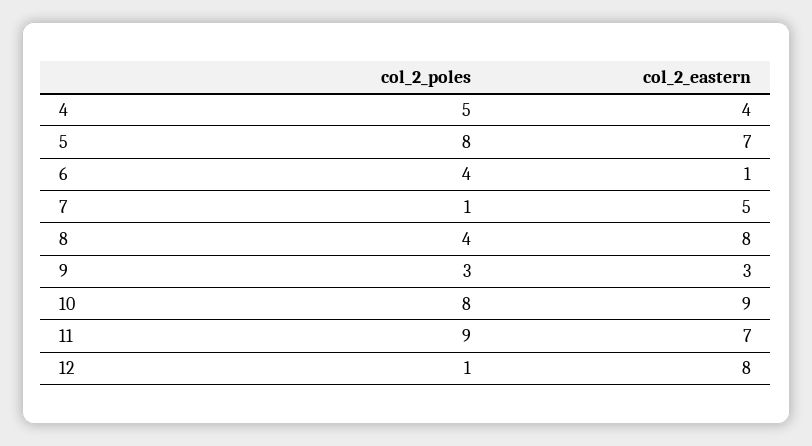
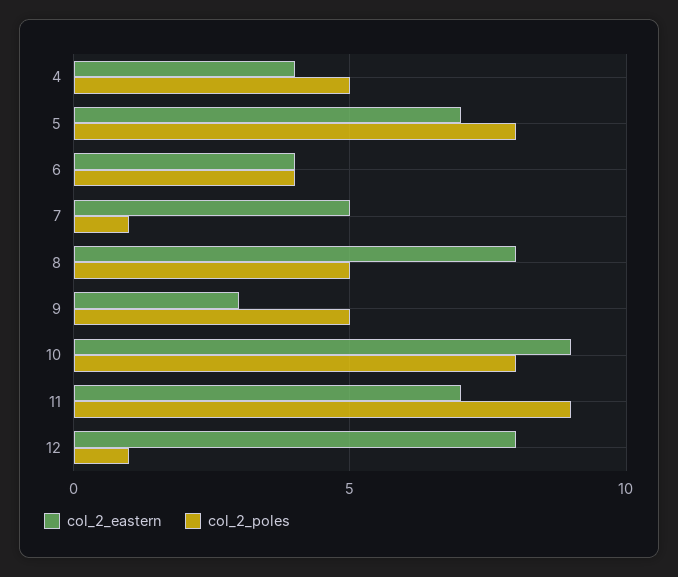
  {
    "col_2_poles": {
      "4": 5,
      "5": 8,
      "6": 4,
      "7": 1,
-     "8": 4,
+     "8": 5,
-     "9": 3,
+     "9": 5,
      "10": 8,
      "11": 9,
      "12": 1
    },
    "col_2_eastern": {
      "4": 4,
      "5": 7,
-     "6": 1,
+     "6": 4,
      "7": 5,
      "8": 8,
      "9": 3,
      "10": 9,
      "11": 7,
      "12": 8
    }
  }

